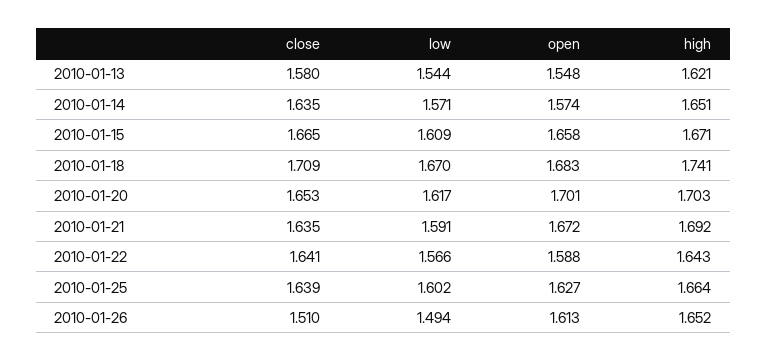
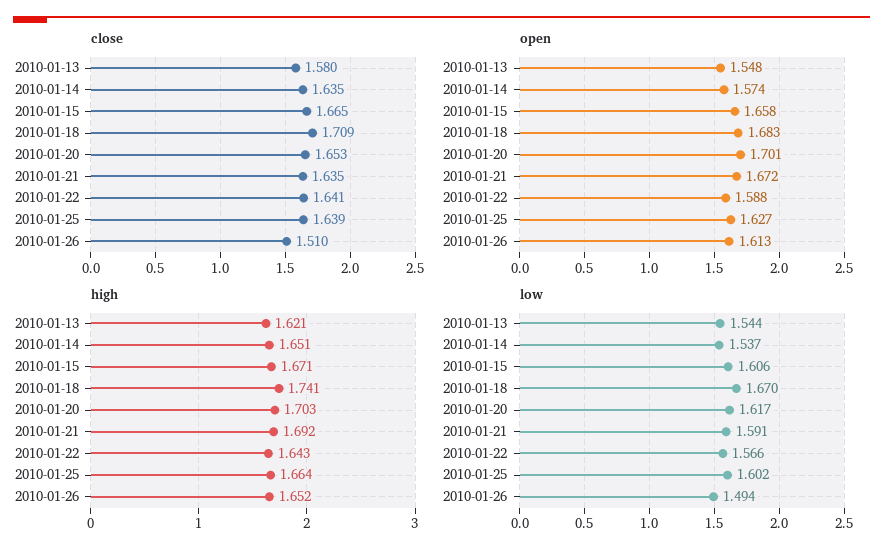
  {
    "close": {
      "2010-01-13": 1.58,
      "2010-01-14": 1.635,
      "2010-01-15": 1.665,
      "2010-01-18": 1.709,
      "2010-01-20": 1.653,
      "2010-01-21": 1.635,
      "2010-01-22": 1.641,
      "2010-01-25": 1.639,
      "2010-01-26": 1.51
    },
    "low": {
      "2010-01-13": 1.544,
-     "2010-01-14": 1.571,
+     "2010-01-14": 1.537,
-     "2010-01-15": 1.609,
+     "2010-01-15": 1.606,
      "2010-01-18": 1.67,
      "2010-01-20": 1.617,
      "2010-01-21": 1.591,
      "2010-01-22": 1.566,
      "2010-01-25": 1.602,
      "2010-01-26": 1.494
    },
    "open": {
      "2010-01-13": 1.548,
      "2010-01-14": 1.574,
      "2010-01-15": 1.658,
      "2010-01-18": 1.683,
      "2010-01-20": 1.701,
      "2010-01-21": 1.672,
      "2010-01-22": 1.588,
      "2010-01-25": 1.627,
      "2010-01-26": 1.613
    },
    "high": {
      "2010-01-13": 1.621,
      "2010-01-14": 1.651,
      "2010-01-15": 1.671,
      "2010-01-18": 1.741,
      "2010-01-20": 1.703,
      "2010-01-21": 1.692,
      "2010-01-22": 1.643,
      "2010-01-25": 1.664,
      "2010-01-26": 1.652
    }
  }

